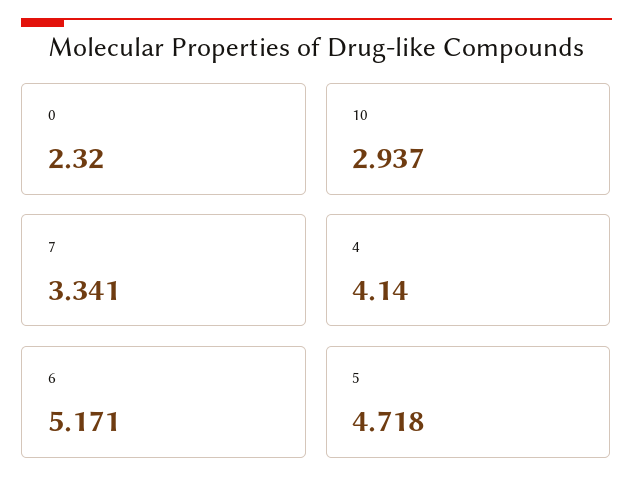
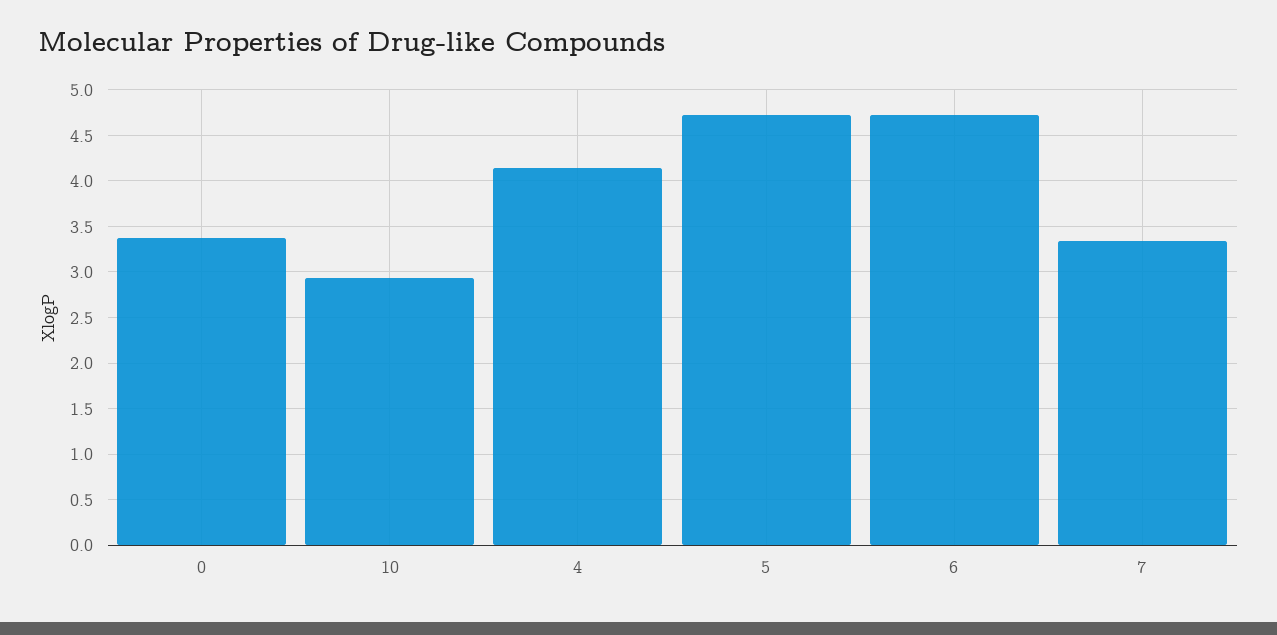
  {
-   "0": 2.32,
+   "0": 3.4,
    "10": 2.937,
    "7": 3.341,
    "4": 4.14,
-   "6": 5.171,
+   "6": 4.7,
    "5": 4.718
  }

